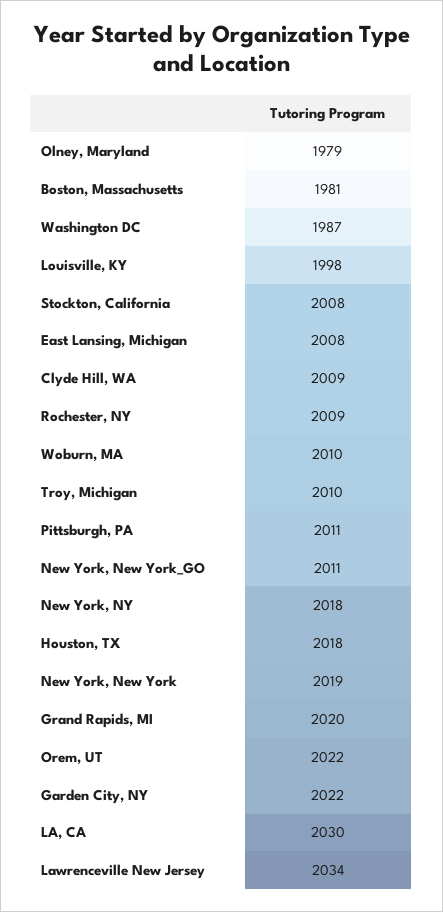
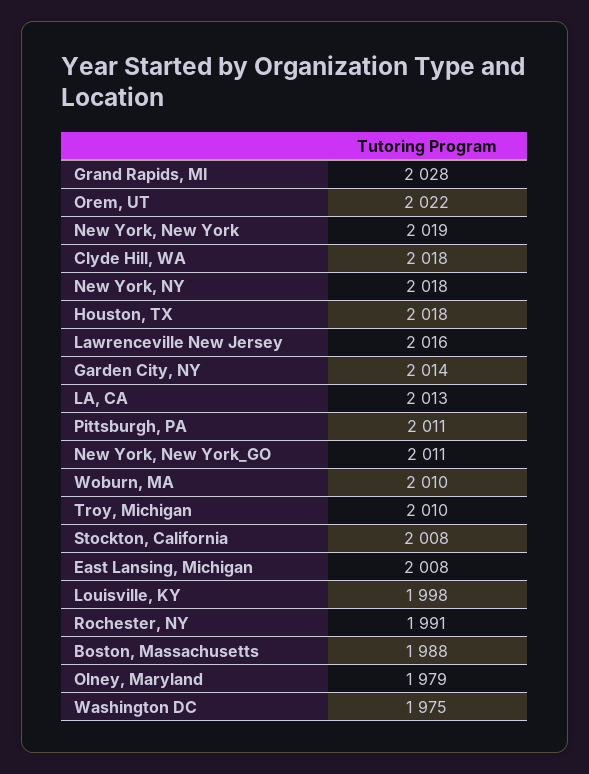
  {
    "Olney, Maryland": 1979,
-   "Boston, Massachusetts": 1981,
+   "Boston, Massachusetts": 1988,
-   "Washington DC": 1987,
+   "Washington DC": 1975,
    "Louisville, KY": 1998,
    "Stockton, California": 2008,
    "East Lansing, Michigan": 2008,
-   "Clyde Hill, WA": 2009,
+   "Clyde Hill, WA": 2018,
-   "Rochester, NY": 2009,
+   "Rochester, NY": 1991,
    "Woburn, MA": 2010,
    "Troy, Michigan": 2010,
    "Pittsburgh, PA": 2011,
    "New York, New York_GO": 2011,
    "New York, NY": 2018,
    "Houston, TX": 2018,
    "New York, New York": 2019,
-   "Grand Rapids, MI": 2020,
+   "Grand Rapids, MI": 2028,
    "Orem, UT": 2022,
-   "Garden City, NY": 2022,
+   "Garden City, NY": 2014,
-   "LA, CA": 2030,
+   "LA, CA": 2013,
-   "Lawrenceville New Jersey": 2034
+   "Lawrenceville New Jersey": 2016
  }

